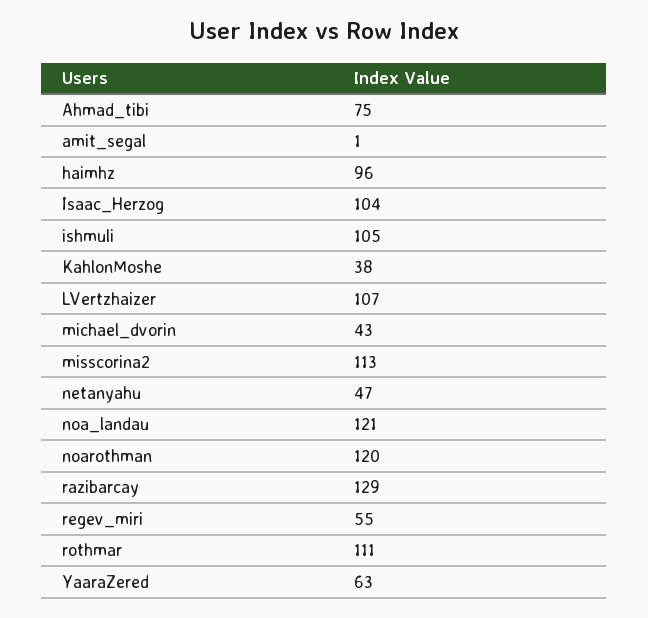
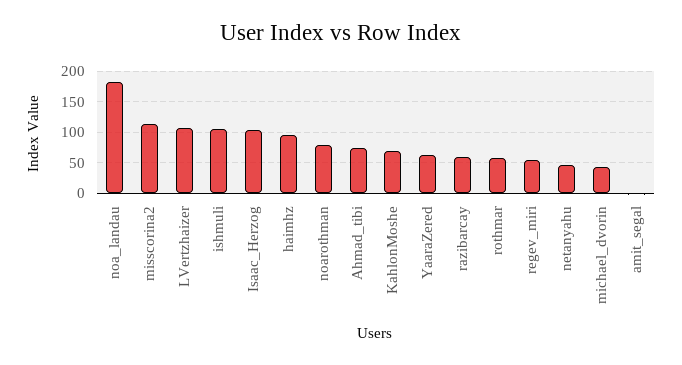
  {
    "Ahmad_tibi": 75,
    "amit_segal": 1,
    "haimhz": 96,
    "Isaac_Herzog": 104,
    "ishmuli": 105,
-   "KahlonMoshe": 38,
+   "KahlonMoshe": 70,
    "LVertzhaizer": 107,
    "michael_dvorin": 43,
    "misscorina2": 113,
    "netanyahu": 47,
-   "noa_landau": 121,
+   "noa_landau": 180,
-   "noarothman": 120,
+   "noarothman": 80,
-   "razibarcay": 129,
+   "razibarcay": 60,
    "regev_miri": 55,
-   "rothmar": 111,
+   "rothmar": 60,
    "YaaraZered": 63
  }

